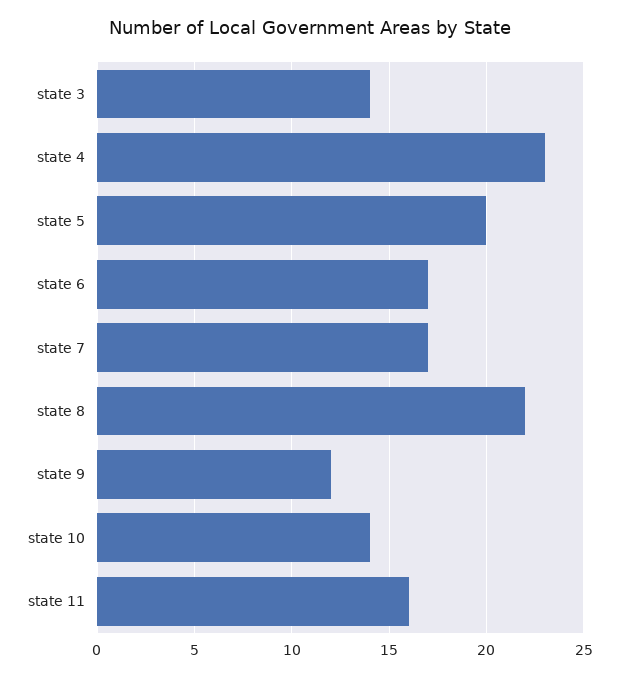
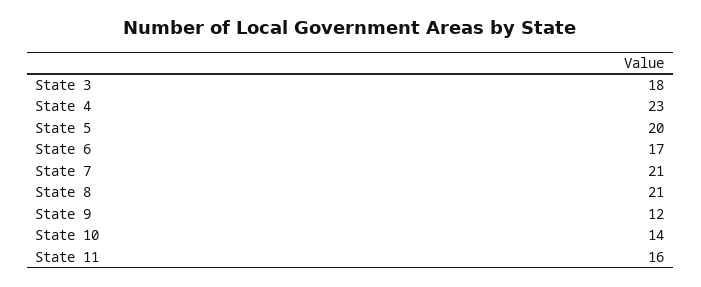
  {
-   "state 3": 14,
+   "state 3": 18,
    "state 4": 23,
    "state 5": 20,
    "state 6": 17,
-   "state 7": 17,
+   "state 7": 21,
-   "state 8": 22,
+   "state 8": 21,
    "state 9": 12,
    "state 10": 14,
    "state 11": 16
  }

